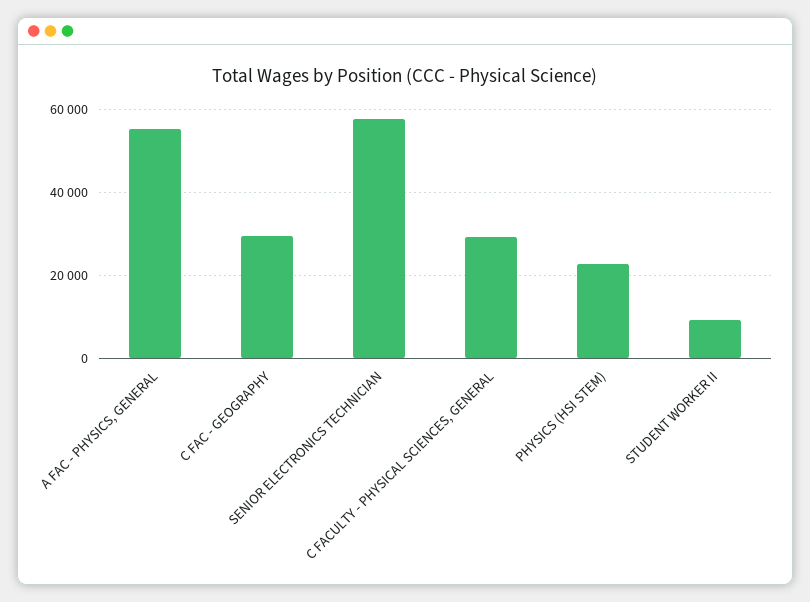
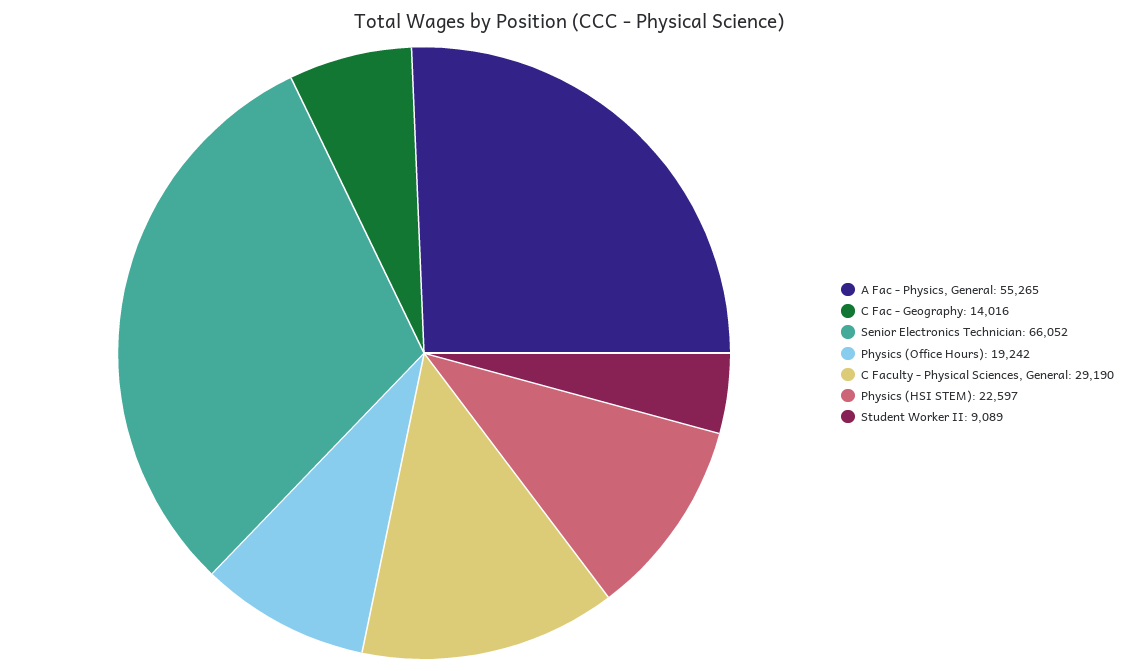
  {
    "A FAC - PHYSICS, GENERAL": 55265,
-   "C FAC - GEOGRAPHY": 30000,
+   "C FAC - GEOGRAPHY": 14016,
-   "SENIOR ELECTRONICS TECHNICIAN": 58000,
+   "SENIOR ELECTRONICS TECHNICIAN": 66052,
    "C FACULTY - PHYSICAL SCIENCES, GENERAL": 29190,
    "PHYSICS (HSI STEM)": 22597,
-   "STUDENT WORKER II": 9089
+   "STUDENT WORKER II": 9089,
+   "Physics (Office Hours)": 19242
  }

